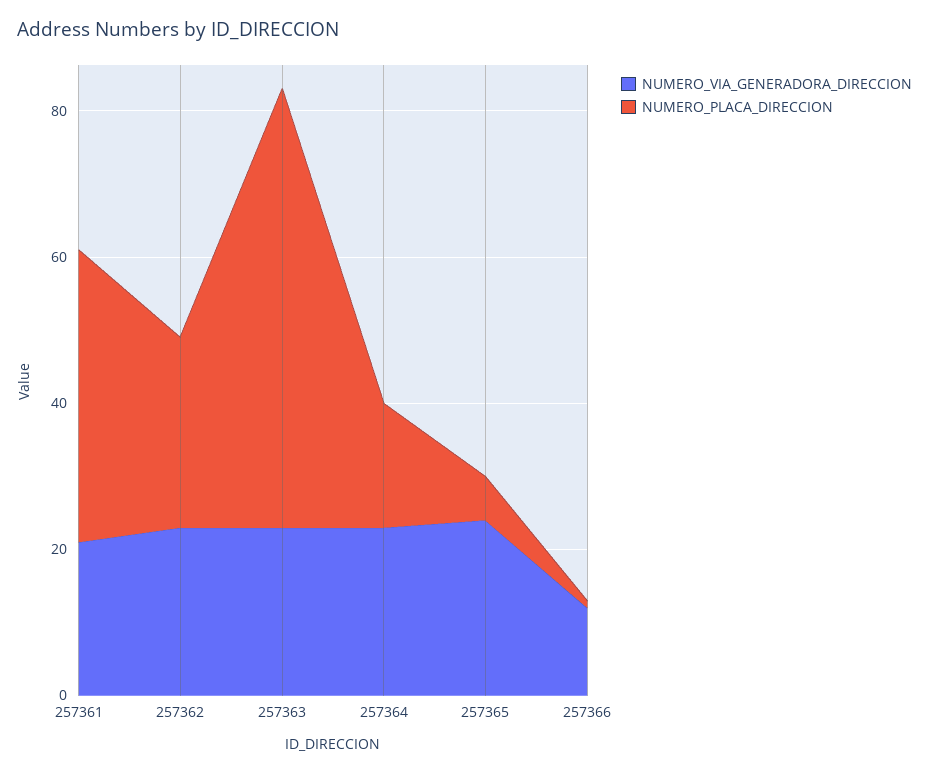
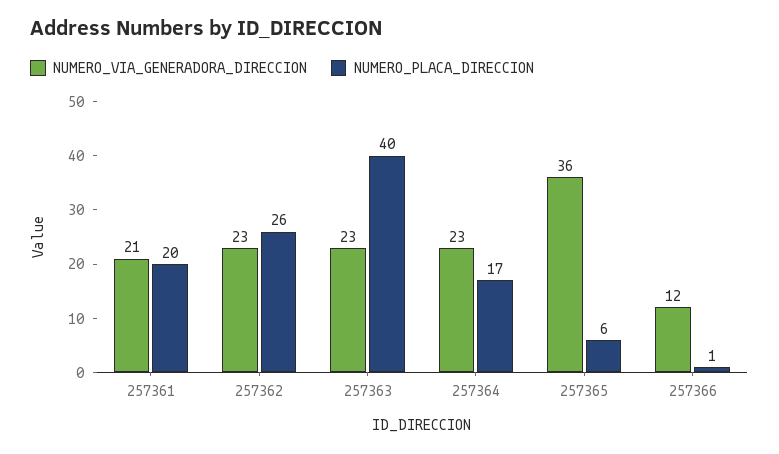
  {
    "NUMERO_VIA_GENERADORA_DIRECCION": {
      "257361": 21,
      "257362": 23,
      "257363": 23,
      "257364": 23,
-     "257365": 25,
+     "257365": 36,
      "257366": 12
    },
    "NUMERO_PLACA_DIRECCION": {
-     "257361": 40,
+     "257361": 20,
      "257362": 26,
-     "257363": 60,
+     "257363": 40,
      "257364": 17,
      "257365": 6,
      "257366": 1
    }
  }

